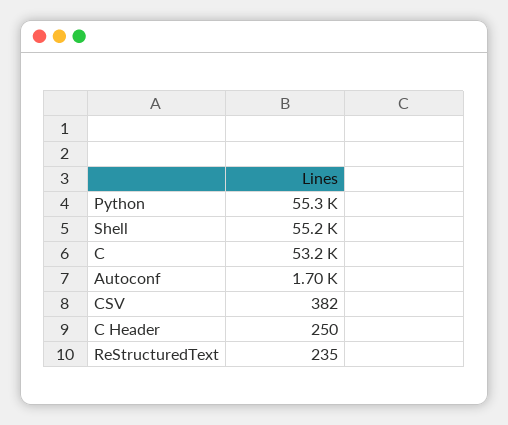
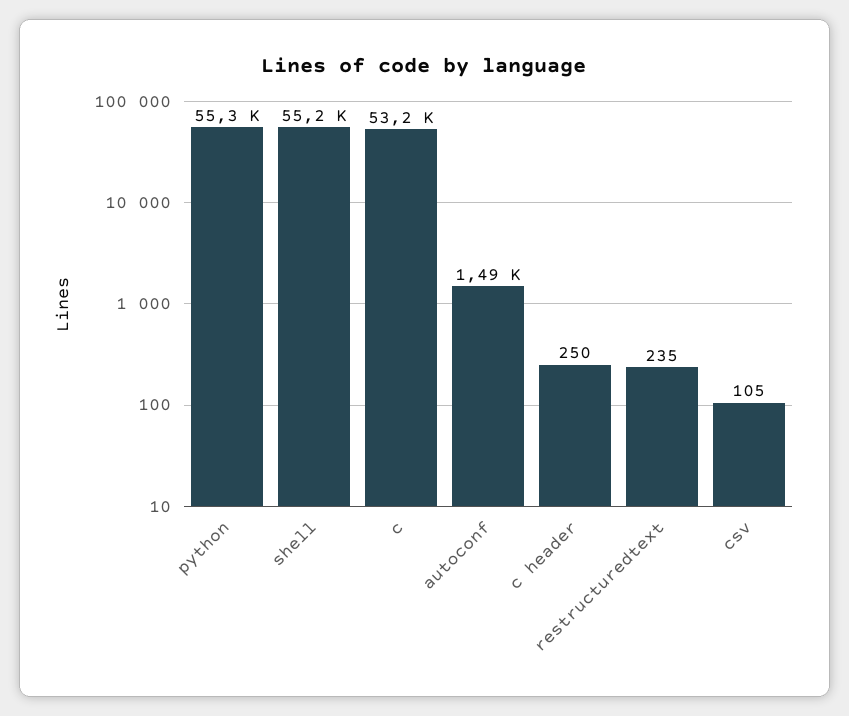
  {
    "Python": 55300,
    "Shell": 55200,
    "C": 53200,
-   "Autoconf": 1700,
+   "Autoconf": 1490,
-   "CSV": 382,
+   "CSV": 105,
    "C Header": 250,
    "ReStructuredText": 235
  }

